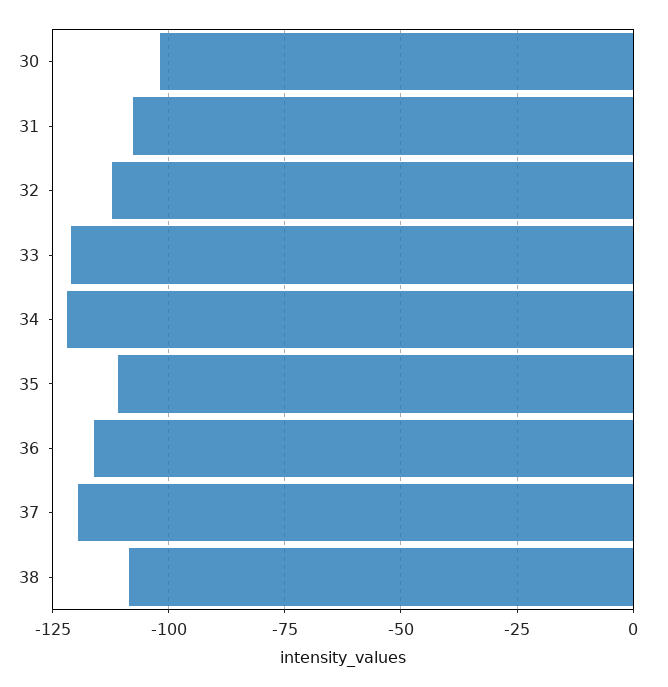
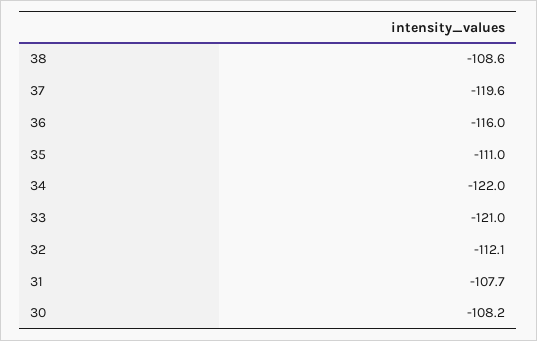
  {
-   "30": -102.5,
+   "30": -108.2,
    "31": -107.7,
    "32": -112.1,
    "33": -121,
    "34": -122,
    "35": -111,
    "36": -116,
    "37": -119.6,
    "38": -108.6
  }

